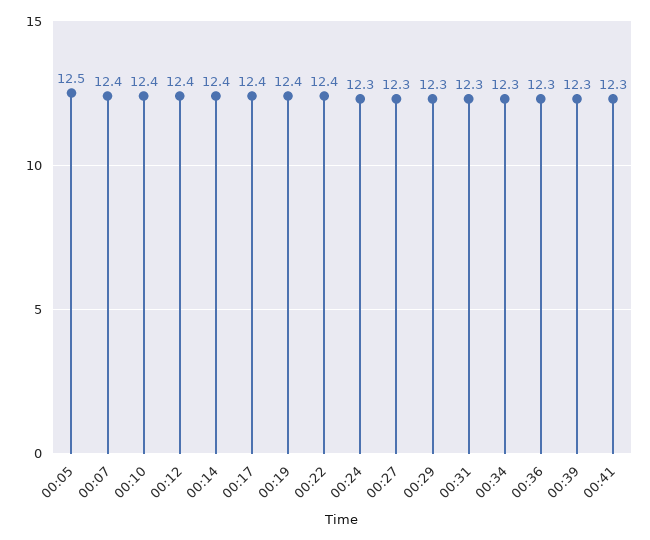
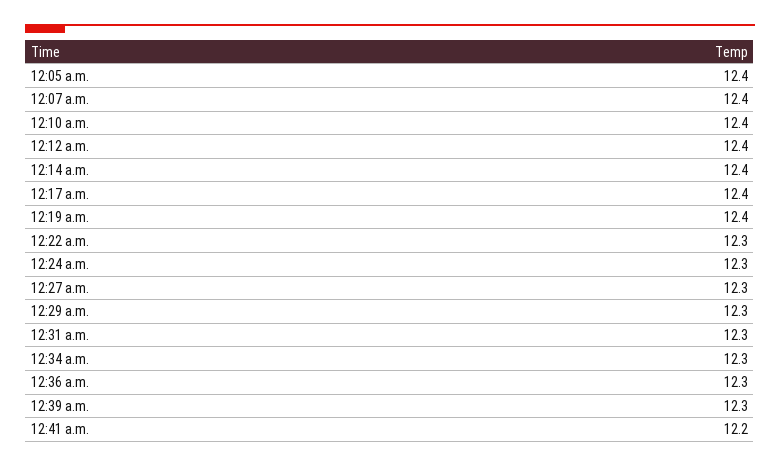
  {
-   "00:05": 12.5,
+   "00:05": 12.4,
    "00:07": 12.4,
    "00:10": 12.4,
    "00:12": 12.4,
    "00:14": 12.4,
    "00:17": 12.4,
    "00:19": 12.4,
-   "00:22": 12.4,
+   "00:22": 12.3,
    "00:24": 12.3,
    "00:27": 12.3,
    "00:29": 12.3,
    "00:31": 12.3,
    "00:34": 12.3,
    "00:36": 12.3,
    "00:39": 12.3,
-   "00:41": 12.3
+   "00:41": 12.2
  }

